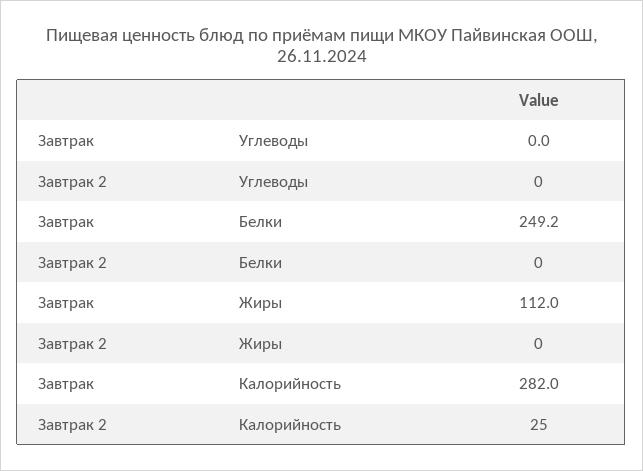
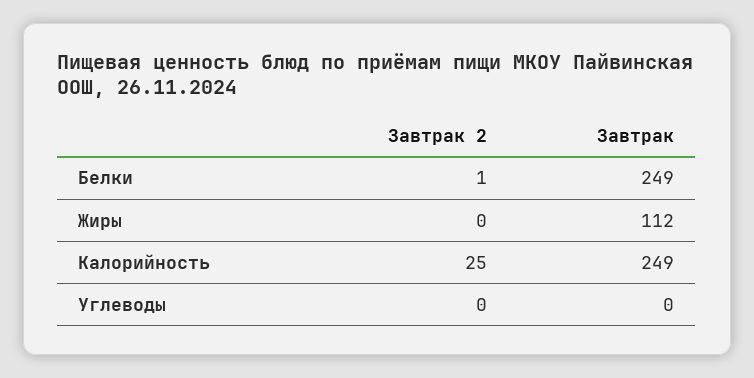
  {
    "Завтрак": {
      "Углеводы": 0,
-     "Белки": 249.2,
+     "Белки": 249,
      "Жиры": 112,
-     "Калорийность": 282
+     "Калорийность": 249
    },
    "Завтрак 2": {
      "Углеводы": 0,
-     "Белки": 0,
+     "Белки": 1,
      "Жиры": 0,
      "Калорийность": 25
    }
  }

